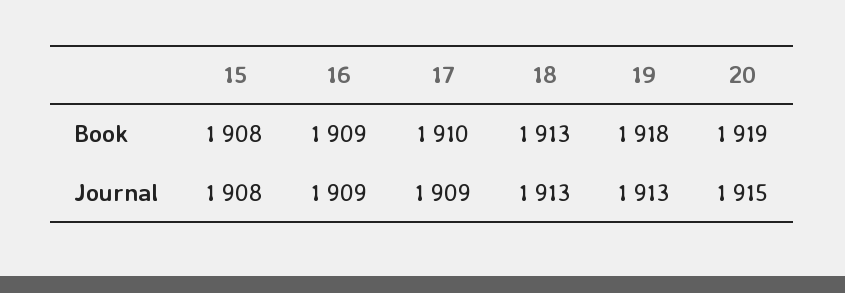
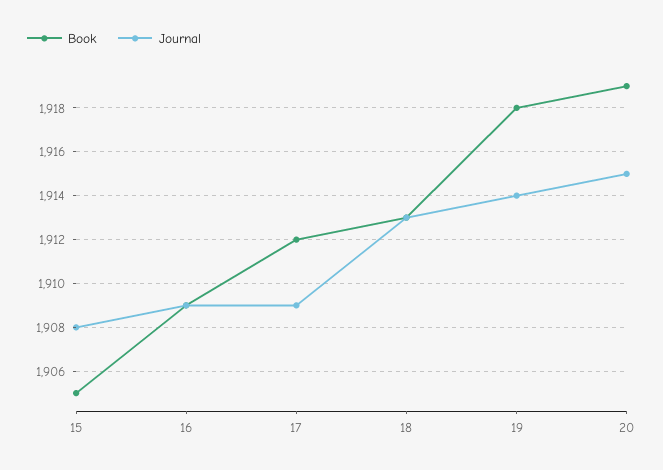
  {
    "Book": {
-     "15": 1908,
+     "15": 1905,
      "16": 1909,
-     "17": 1910,
+     "17": 1912,
      "18": 1913,
      "19": 1918,
      "20": 1919
    },
    "Journal": {
      "15": 1908,
      "16": 1909,
      "17": 1909,
      "18": 1913,
-     "19": 1913,
+     "19": 1914,
      "20": 1915
    }
  }

